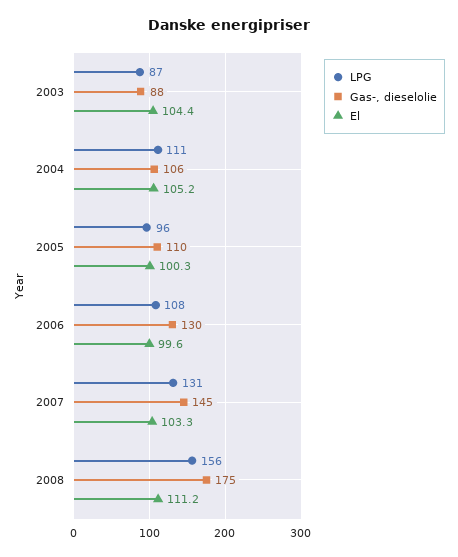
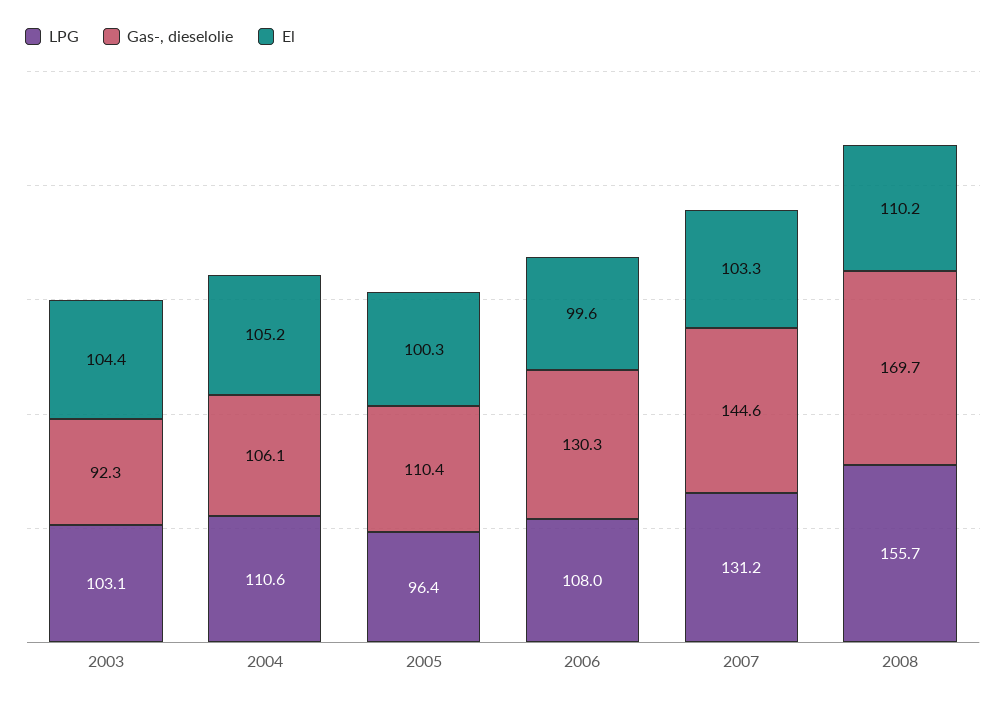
  {
    "LPG": {
-     "2003": 87,
+     "2003": 103.1,
      "2004": 110.6,
      "2005": 96.4,
      "2006": 108,
      "2007": 131.2,
      "2008": 155.7
    },
    "Gas-, dieselolie": {
-     "2003": 88,
+     "2003": 92.3,
      "2004": 106.1,
      "2005": 110.4,
      "2006": 130.3,
      "2007": 144.6,
-     "2008": 175
+     "2008": 169.7
    },
    "El": {
      "2003": 104.4,
      "2004": 105.2,
      "2005": 100.3,
      "2006": 99.6,
      "2007": 103.3,
-     "2008": 111.2
+     "2008": 110.2
    }
  }

